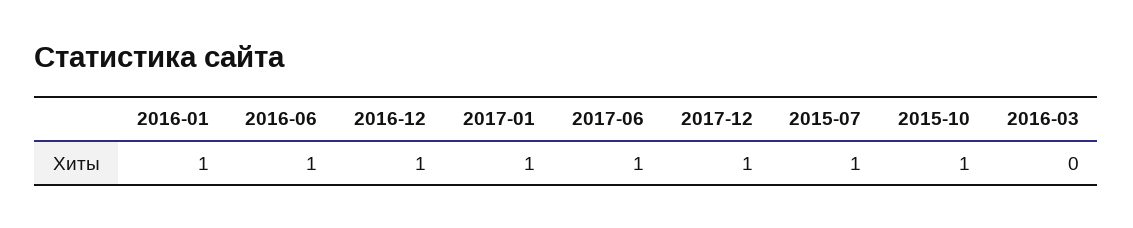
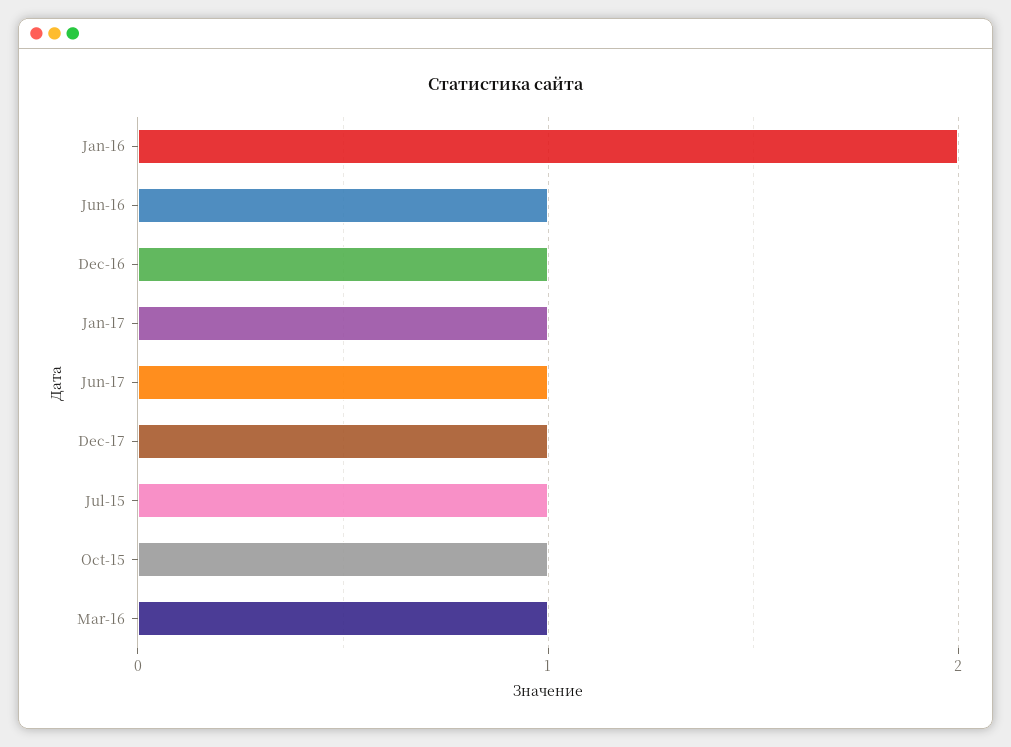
  {
-   "2016-01": 1,
+   "2016-01": 2,
    "2016-06": 1,
    "2016-12": 1,
    "2017-01": 1,
    "2017-06": 1,
    "2017-12": 1,
    "2015-07": 1,
    "2015-10": 1,
-   "2016-03": 0
+   "2016-03": 1
  }

